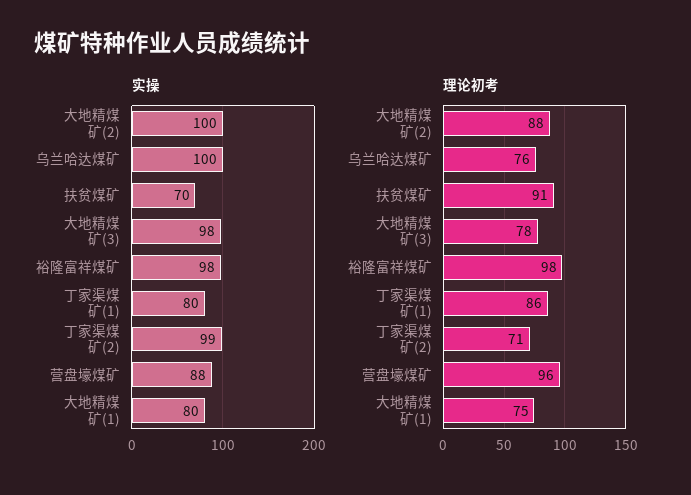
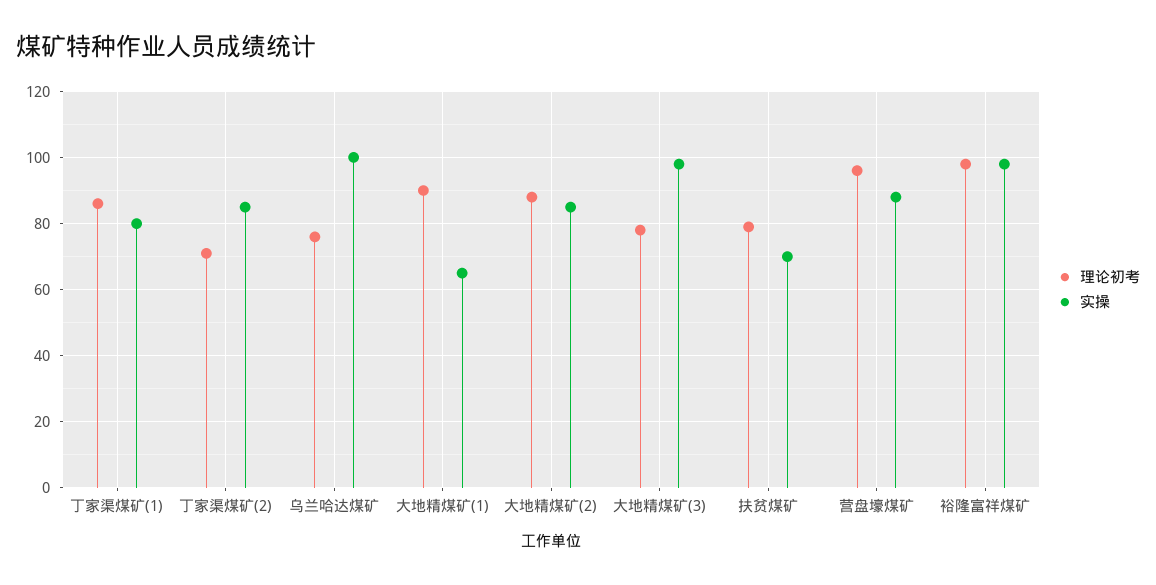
  {
    "实操": {
-     "大地精煤矿(2)": 100,
+     "大地精煤矿(2)": 85,
      "乌兰哈达煤矿": 100,
      "扶贫煤矿": 70,
      "大地精煤矿(3)": 98,
      "裕隆富祥煤矿": 98,
      "丁家渠煤矿(1)": 80,
-     "丁家渠煤矿(2)": 99,
+     "丁家渠煤矿(2)": 85,
      "营盘壕煤矿": 88,
-     "大地精煤矿(1)": 80
+     "大地精煤矿(1)": 65
    },
    "理论初考": {
      "大地精煤矿(2)": 88,
      "乌兰哈达煤矿": 76,
-     "扶贫煤矿": 91,
+     "扶贫煤矿": 80,
      "大地精煤矿(3)": 78,
      "裕隆富祥煤矿": 98,
      "丁家渠煤矿(1)": 86,
      "丁家渠煤矿(2)": 71,
      "营盘壕煤矿": 96,
-     "大地精煤矿(1)": 75
+     "大地精煤矿(1)": 90
    }
  }

